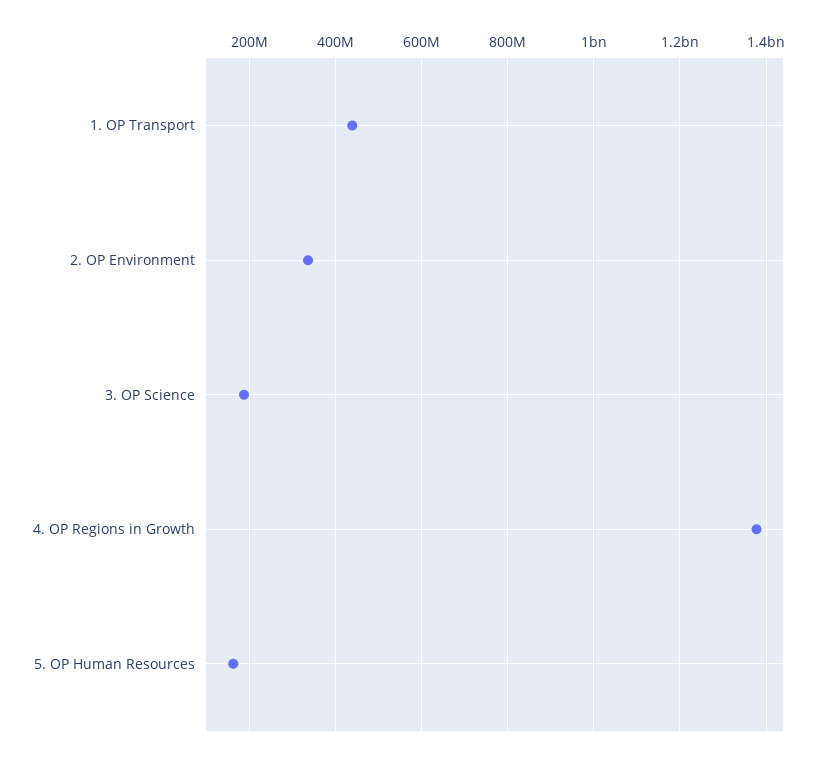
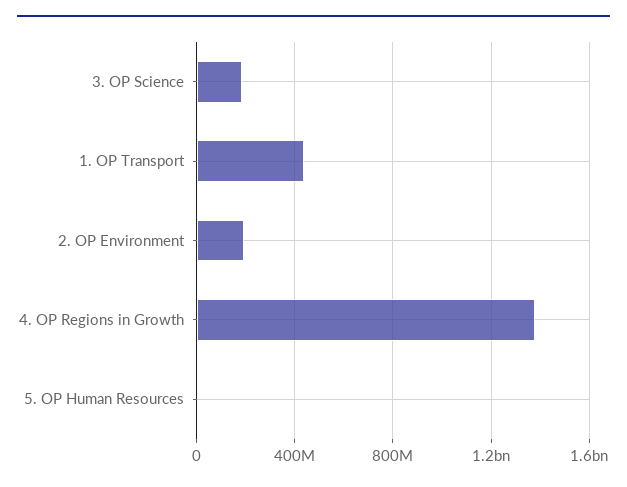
  {
    "1. OP Transport": 440000000,
-   "2. OP Environment": 340000000,
+   "2. OP Environment": 200000000,
    "3. OP Science": 180000000,
    "4. OP Regions in Growth": 1380000000,
-   "5. OP Human Resources": 160000000
+   "5. OP Human Resources": 0
  }

